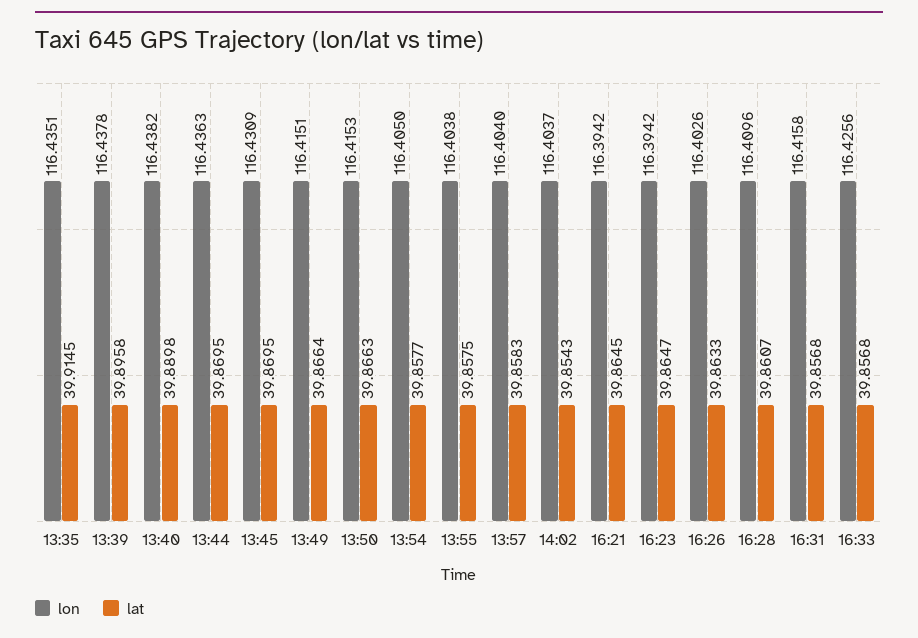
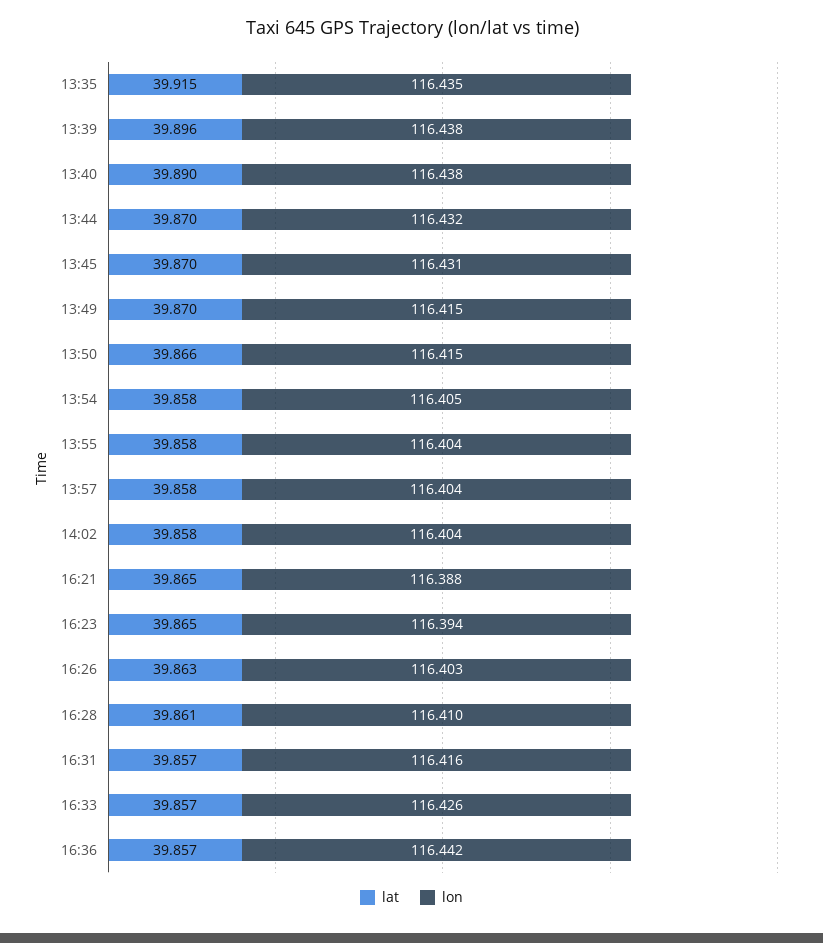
  {
    "lon": {
      "13:35": 116.4351,
      "13:39": 116.4378,
      "13:40": 116.4382,
-     "13:44": 116.4363,
+     "13:44": 116.432,
      "13:45": 116.4309,
      "13:49": 116.4151,
      "13:50": 116.4153,
      "13:54": 116.405,
      "13:55": 116.4038,
      "13:57": 116.404,
      "14:02": 116.4037,
-     "16:21": 116.3942,
+     "16:21": 116.388,
      "16:23": 116.3942,
      "16:26": 116.4026,
      "16:28": 116.4096,
      "16:31": 116.4158,
-     "16:33": 116.4256
+     "16:33": 116.4256,
+     "16:36": 116.442
    },
    "lat": {
      "13:35": 39.9145,
      "13:39": 39.8958,
      "13:40": 39.8898,
      "13:44": 39.8695,
      "13:45": 39.8695,
-     "13:49": 39.8664,
+     "13:49": 39.87,
      "13:50": 39.8663,
      "13:54": 39.8577,
      "13:55": 39.8575,
      "13:57": 39.8583,
-     "14:02": 39.8543,
+     "14:02": 39.858,
      "16:21": 39.8645,
      "16:23": 39.8647,
      "16:26": 39.8633,
      "16:28": 39.8607,
      "16:31": 39.8568,
-     "16:33": 39.8568
+     "16:33": 39.8568,
+     "16:36": 39.857
    }
  }

